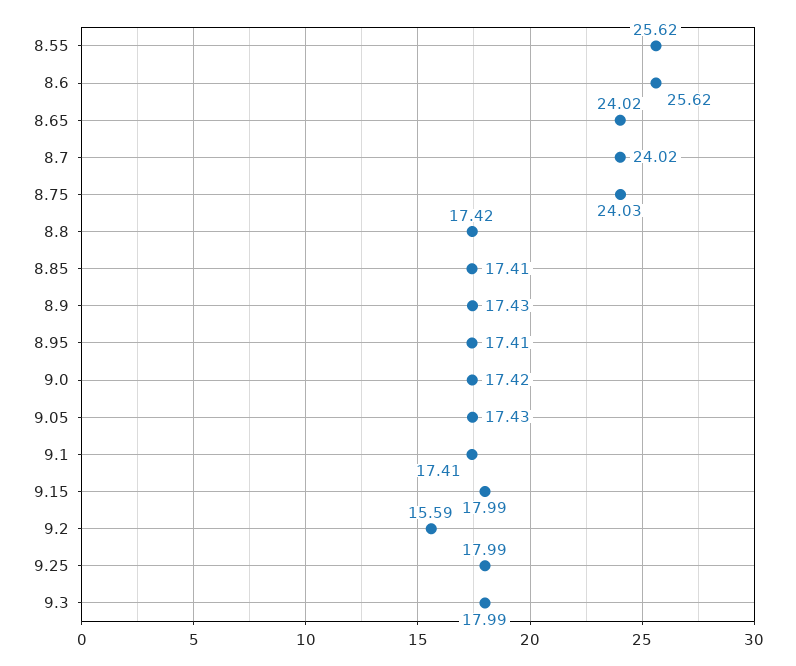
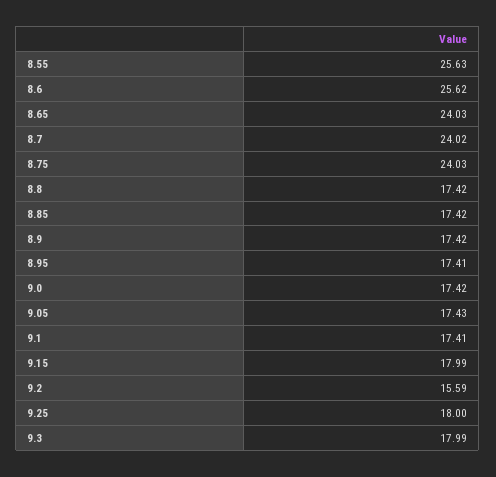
  {
-   "8.55": 25.62,
+   "8.55": 25.63,
    "8.6": 25.62,
-   "8.65": 24.02,
+   "8.65": 24.03,
    "8.7": 24.02,
    "8.75": 24.03,
    "8.8": 17.42,
-   "8.85": 17.41,
+   "8.85": 17.42,
-   "8.9": 17.43,
+   "8.9": 17.42,
    "8.95": 17.41,
    "9.0": 17.42,
    "9.05": 17.43,
    "9.1": 17.41,
    "9.15": 17.99,
    "9.2": 15.59,
-   "9.25": 17.99,
+   "9.25": 18,
    "9.3": 17.99
  }

